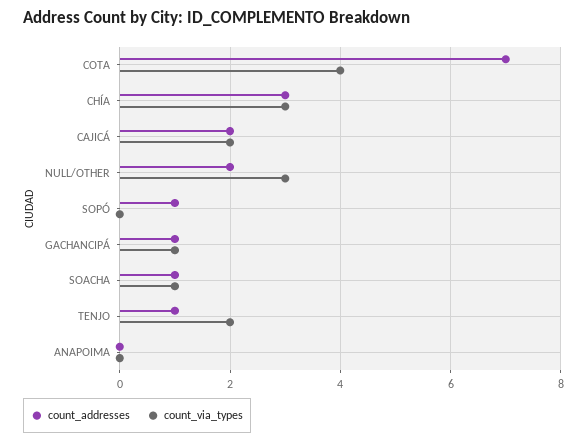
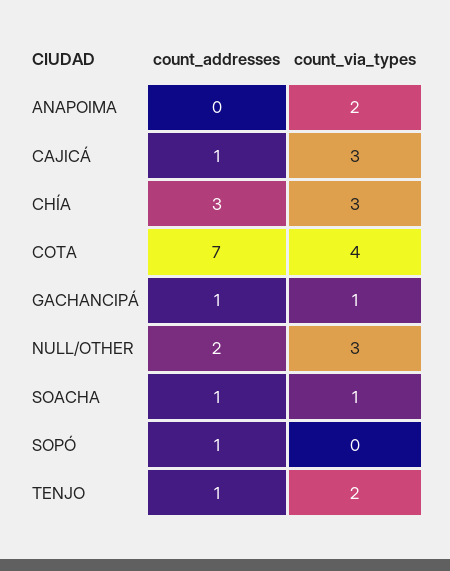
  {
    "count_addresses": {
      "COTA": 7,
      "CHÍA": 3,
-     "CAJICÁ": 2,
+     "CAJICÁ": 1,
      "NULL/OTHER": 2,
      "SOPÓ": 1,
      "GACHANCIPÁ": 1,
      "SOACHA": 1,
      "TENJO": 1,
      "ANAPOIMA": 0
    },
    "count_via_types": {
      "COTA": 4,
      "CHÍA": 3,
-     "CAJICÁ": 2,
+     "CAJICÁ": 3,
      "NULL/OTHER": 3,
      "SOPÓ": 0,
      "GACHANCIPÁ": 1,
      "SOACHA": 1,
      "TENJO": 2,
-     "ANAPOIMA": 0
+     "ANAPOIMA": 2
    }
  }

